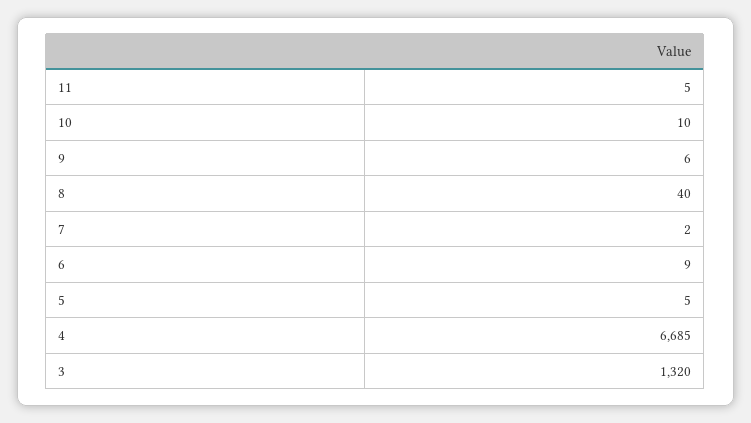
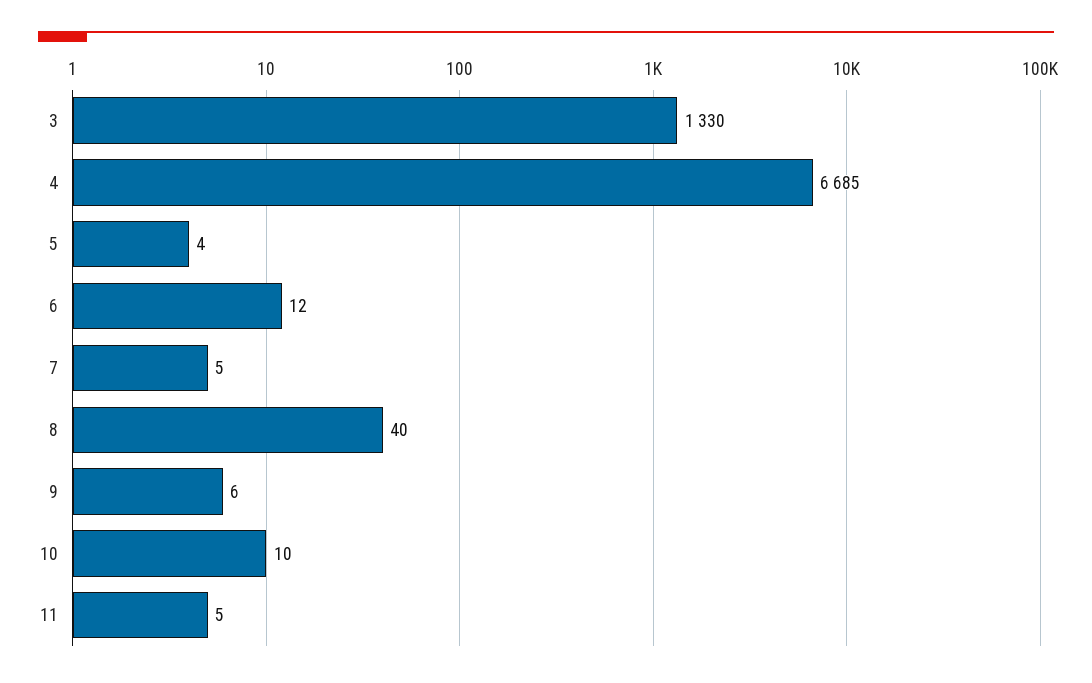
  {
    "11": 5,
    "10": 10,
    "9": 6,
    "8": 40,
-   "7": 2,
+   "7": 5,
-   "6": 9,
+   "6": 12,
-   "5": 5,
+   "5": 4,
    "4": 6685,
-   "3": 1320
+   "3": 1330
  }

